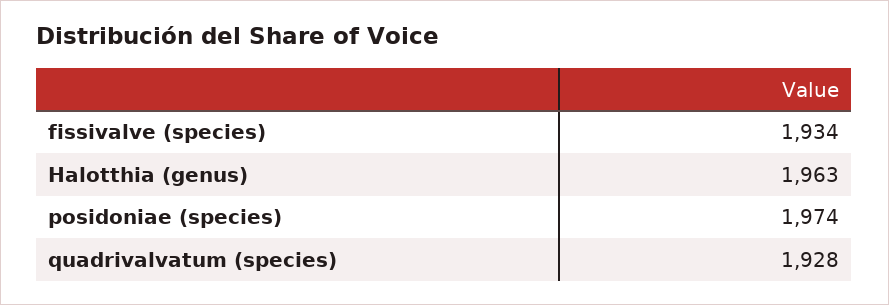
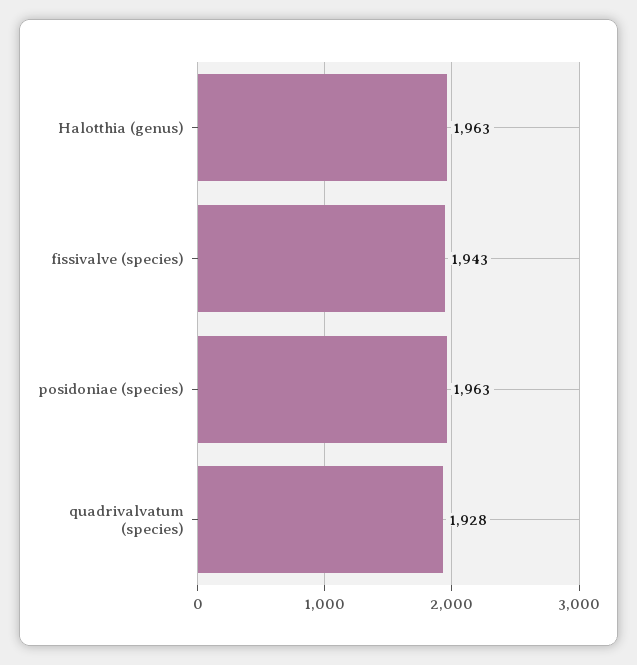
  {
-   "fissivalve (species)": 1934,
+   "fissivalve (species)": 1943,
    "Halotthia (genus)": 1963,
-   "posidoniae (species)": 1974,
+   "posidoniae (species)": 1963,
    "quadrivalvatum (species)": 1928
  }

